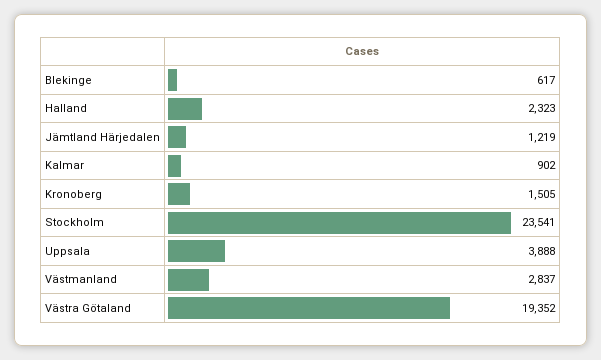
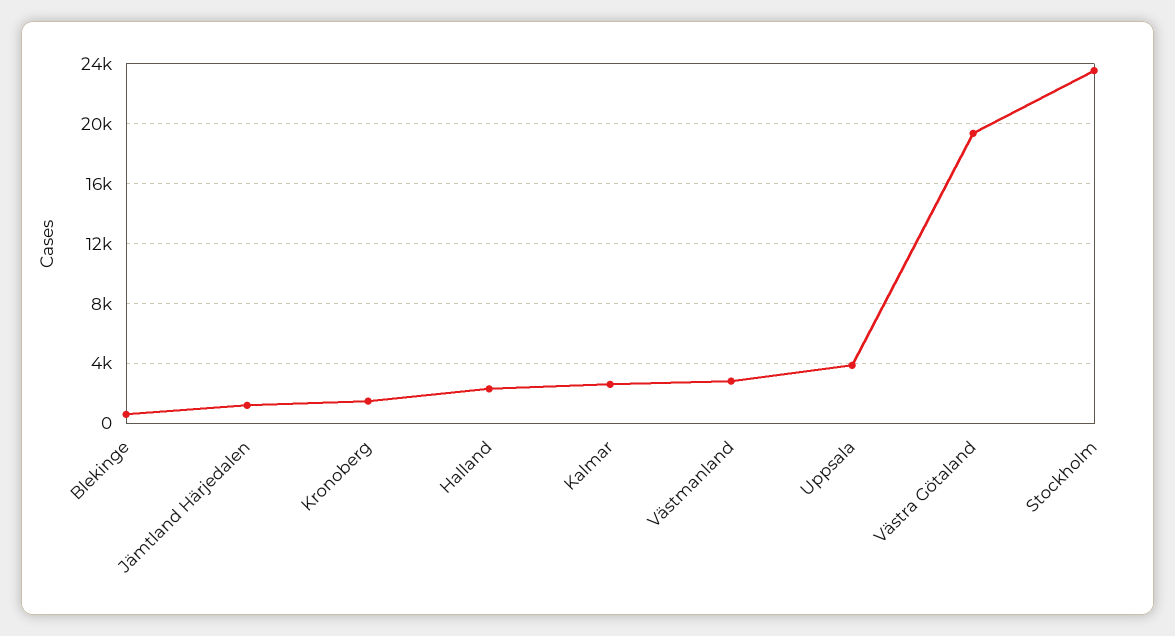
  {
    "Blekinge": 617,
    "Halland": 2323,
    "Jämtland Härjedalen": 1219,
-   "Kalmar": 902,
+   "Kalmar": 2500,
    "Kronoberg": 1505,
    "Stockholm": 23541,
    "Uppsala": 3888,
    "Västmanland": 2837,
    "Västra Götaland": 19352
  }

